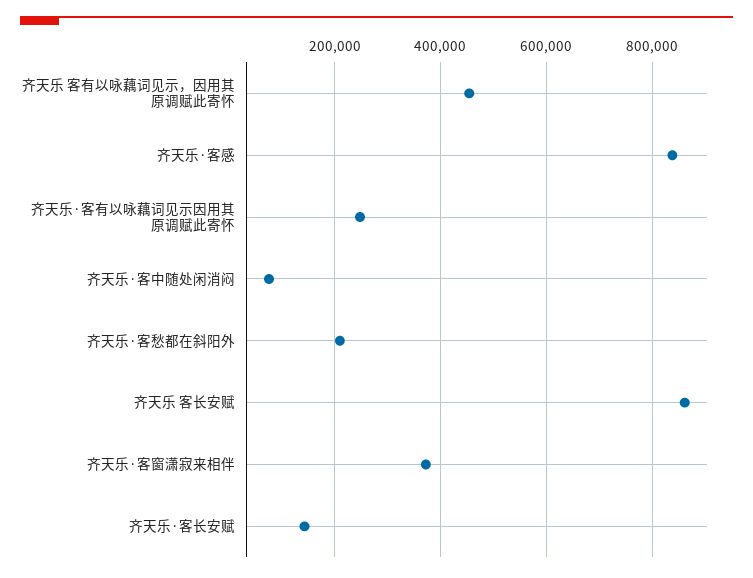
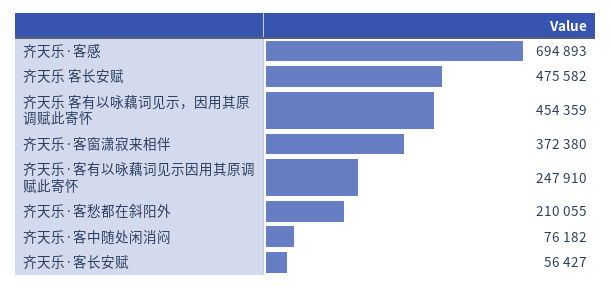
  {
    "齐天乐 客有以咏藕词见示，因用其原调赋此寄怀": 454359,
-   "齐天乐·客感": 840000,
+   "齐天乐·客感": 694893,
    "齐天乐·客有以咏藕词见示因用其原调赋此寄怀": 247910,
    "齐天乐·客中随处闲消闷": 76182,
    "齐天乐·客愁都在斜阳外": 210055,
-   "齐天乐 客长安赋": 860000,
+   "齐天乐 客长安赋": 475582,
    "齐天乐·客窗潇寂来相伴": 372380,
-   "齐天乐·客长安赋": 140000
+   "齐天乐·客长安赋": 56427
  }

